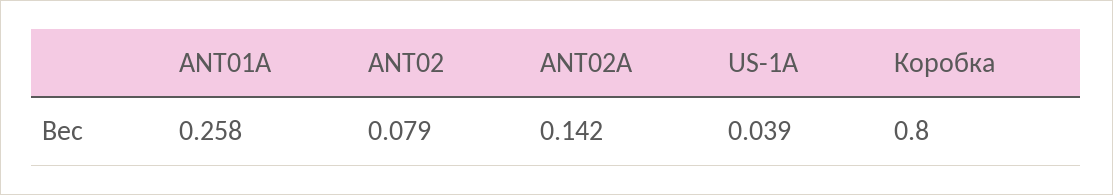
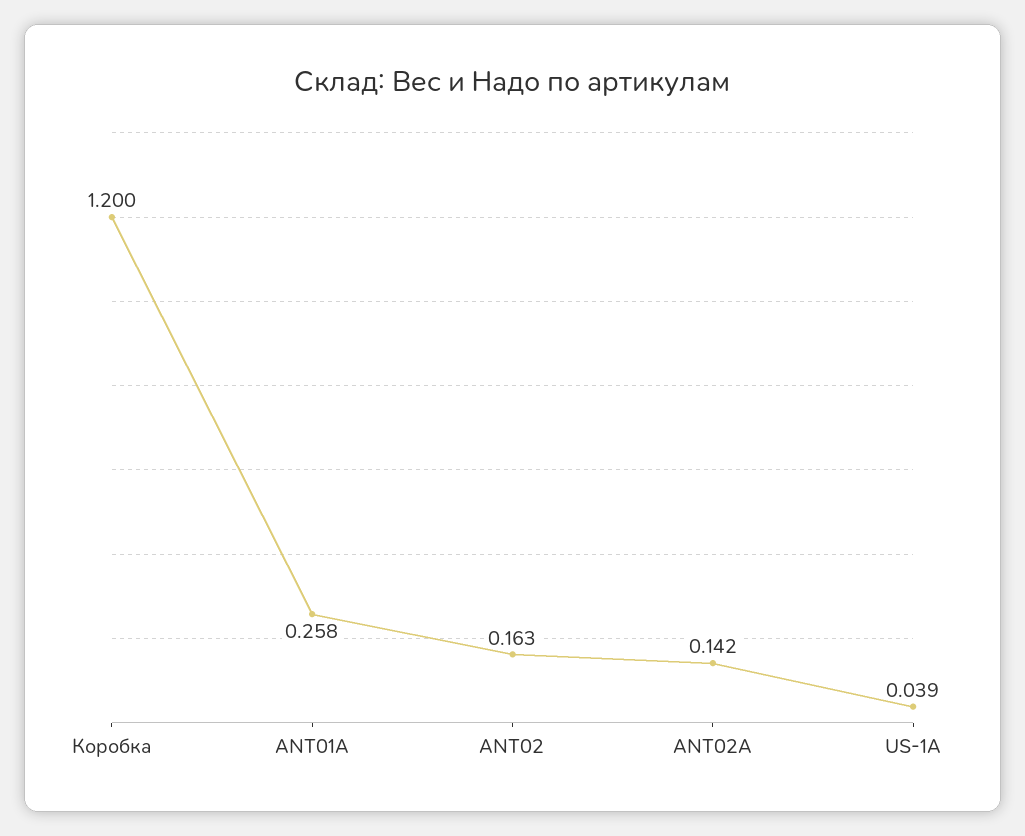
  {
    "ANT01A": 0.258,
-   "ANT02": 0.079,
+   "ANT02": 0.163,
    "ANT02A": 0.142,
    "US-1A": 0.039,
-   "Коробка": 0.8
+   "Коробка": 1.2
  }

